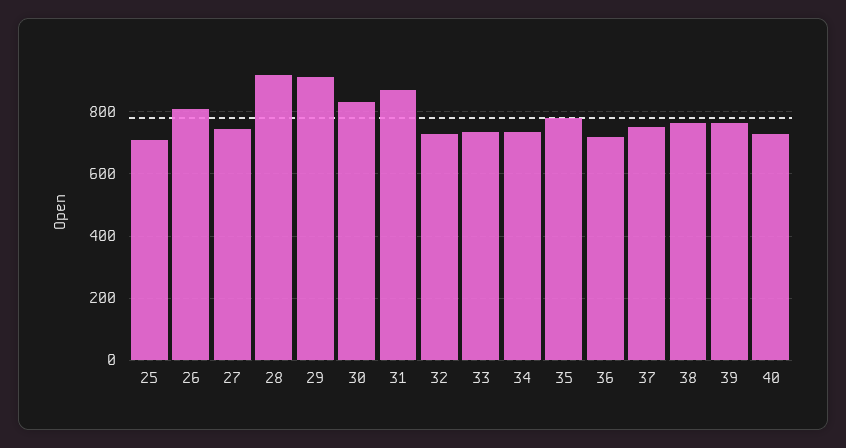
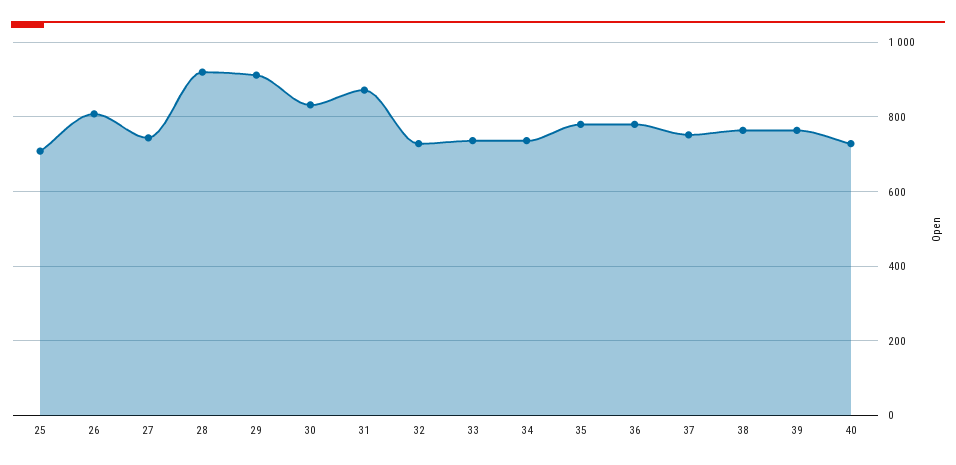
  {
    "25": 700,
    "26": 800,
    "27": 740,
    "28": 920,
    "29": 920,
    "30": 840,
    "31": 880,
    "32": 720,
    "33": 740,
    "34": 740,
    "35": 780,
-   "36": 720,
+   "36": 780,
    "37": 760,
    "38": 760,
    "39": 760,
    "40": 720
  }

